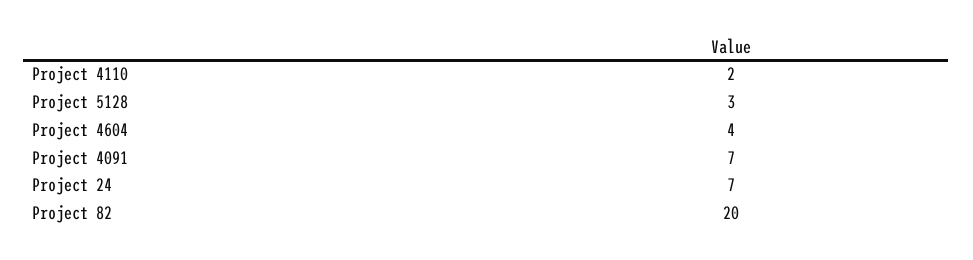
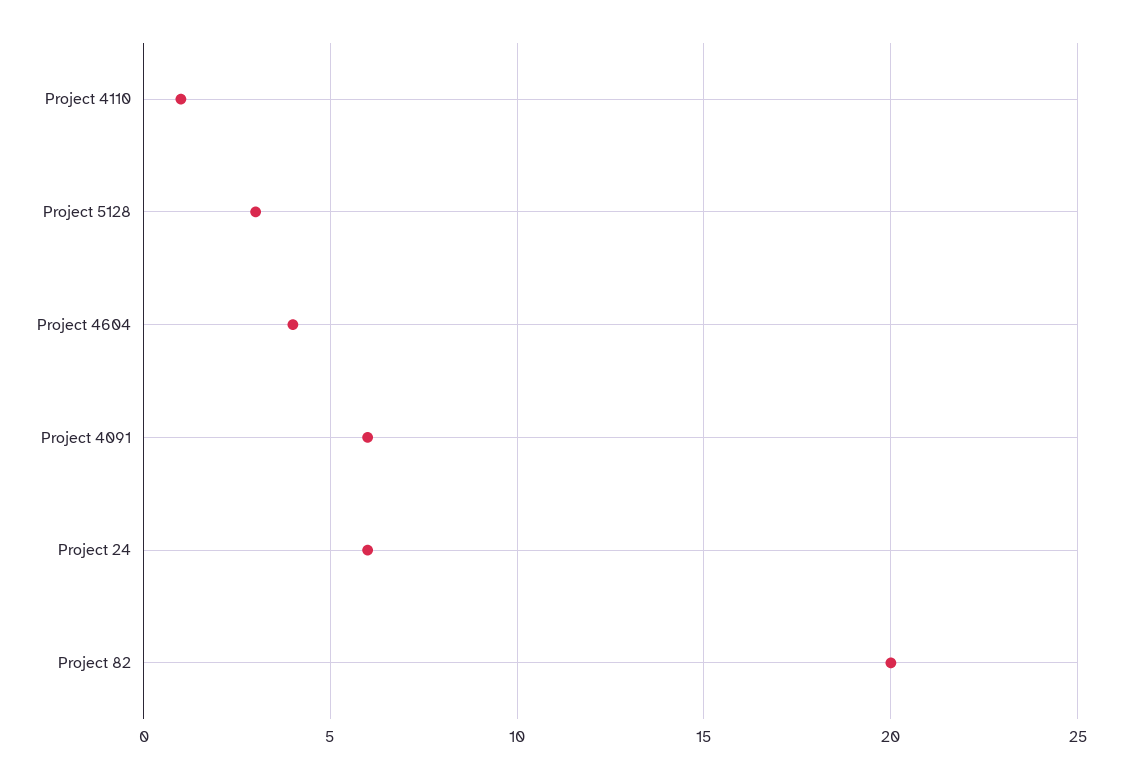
  {
-   "Project 4110": 2,
+   "Project 4110": 1,
    "Project 5128": 3,
    "Project 4604": 4,
-   "Project 4091": 7,
+   "Project 4091": 6,
-   "Project 24": 7,
+   "Project 24": 6,
    "Project 82": 20
  }

